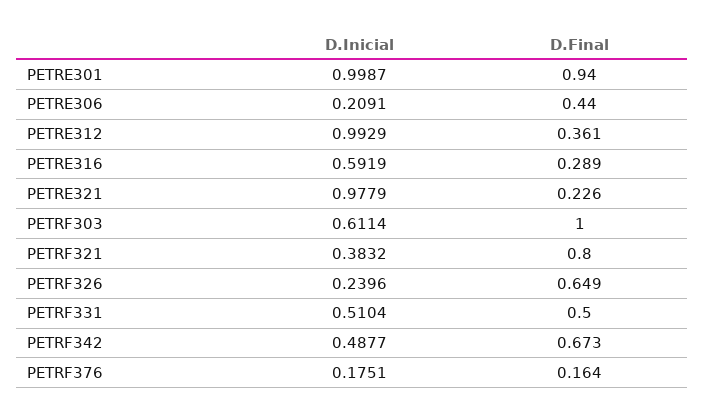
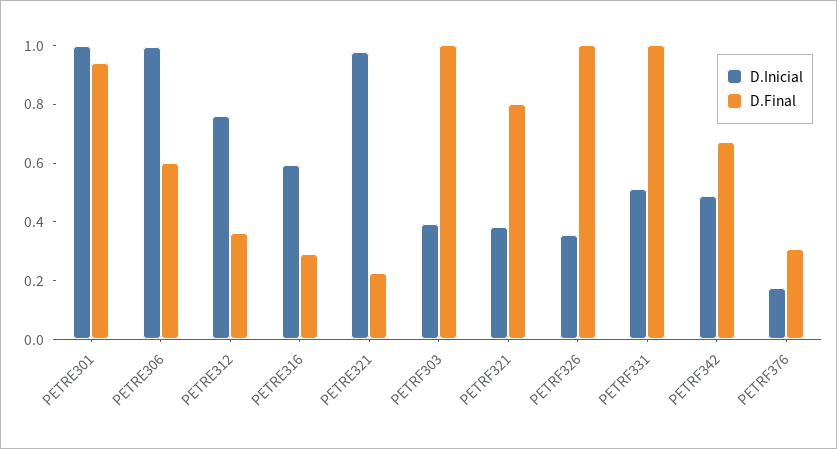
  {
    "D.Inicial": {
      "PETRE301": 0.9987,
-     "PETRE306": 0.2091,
+     "PETRE306": 1,
-     "PETRE312": 0.9929,
+     "PETRE312": 0.75,
      "PETRE316": 0.5919,
      "PETRE321": 0.9779,
-     "PETRF303": 0.6114,
+     "PETRF303": 0.4,
      "PETRF321": 0.3832,
-     "PETRF326": 0.2396,
+     "PETRF326": 0.35,
      "PETRF331": 0.5104,
      "PETRF342": 0.4877,
      "PETRF376": 0.1751
    },
    "D.Final": {
      "PETRE301": 0.94,
-     "PETRE306": 0.44,
+     "PETRE306": 0.6,
      "PETRE312": 0.361,
      "PETRE316": 0.289,
      "PETRE321": 0.226,
      "PETRF303": 1,
      "PETRF321": 0.8,
-     "PETRF326": 0.649,
+     "PETRF326": 1,
-     "PETRF331": 0.5,
+     "PETRF331": 1,
      "PETRF342": 0.673,
-     "PETRF376": 0.164
+     "PETRF376": 0.3
    }
  }

